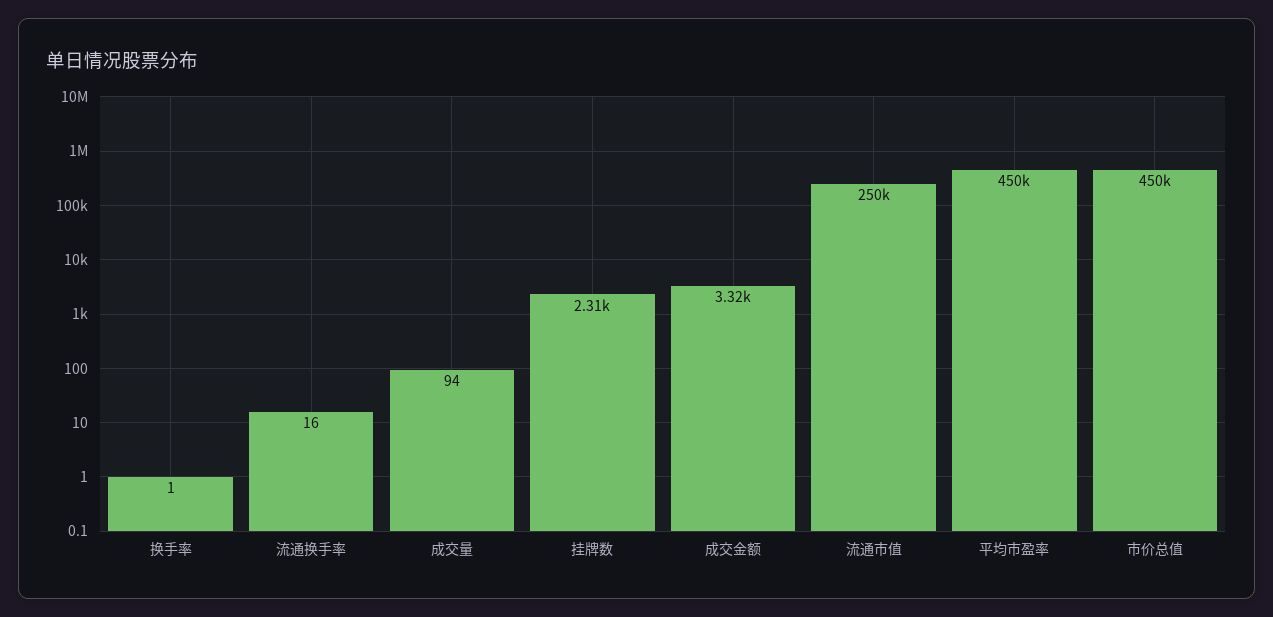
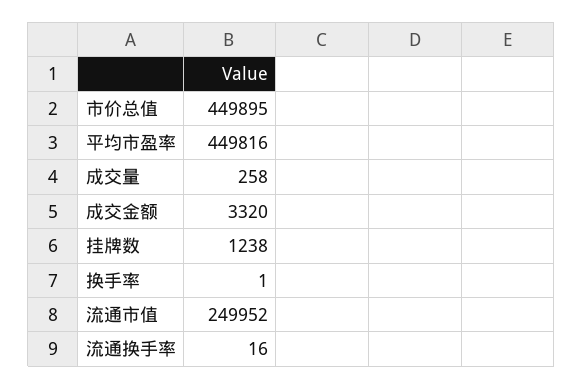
  {
    "换手率": 1,
    "流通换手率": 16,
-   "成交量": 94,
+   "成交量": 258,
-   "挂牌数": 2310,
+   "挂牌数": 1238,
    "成交金额": 3320,
    "流通市值": 249952,
    "平均市盈率": 449816,
    "市价总值": 449895
  }

